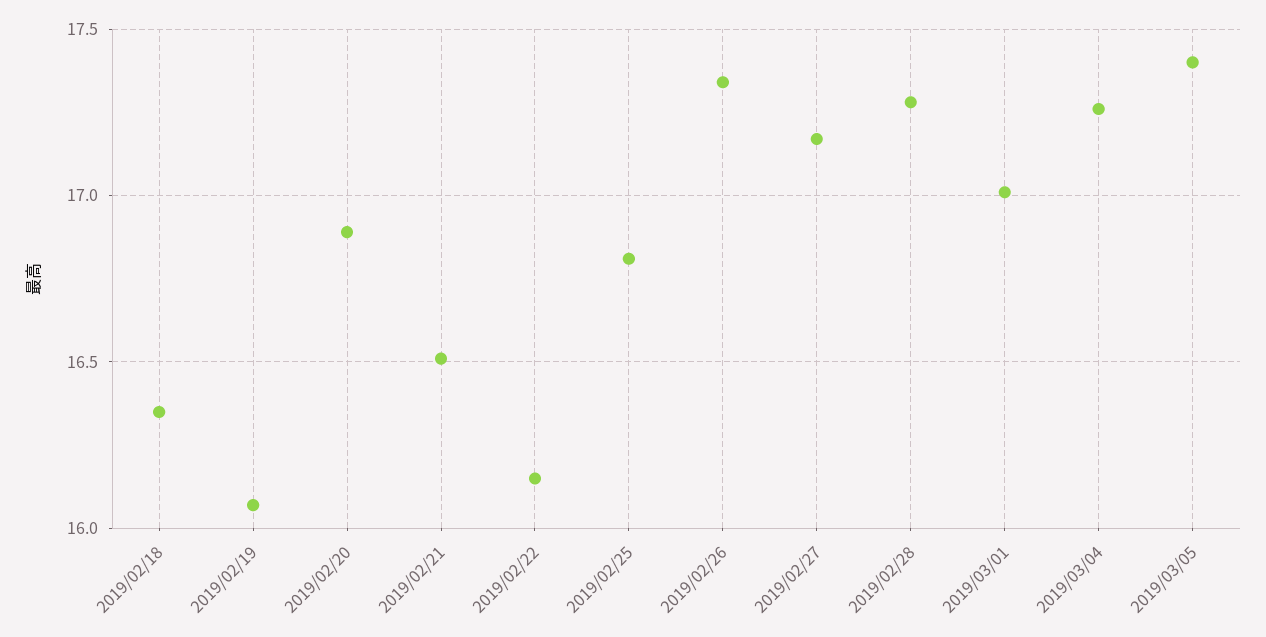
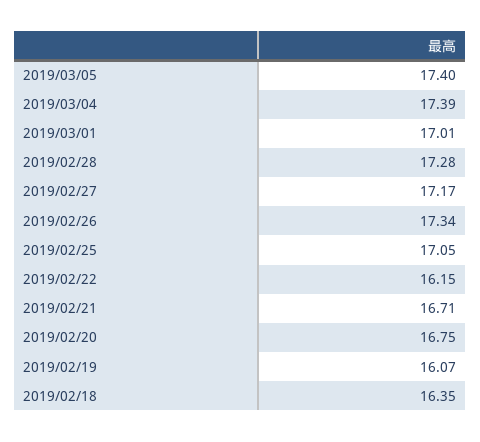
  {
    "2019/02/18": 16.35,
    "2019/02/19": 16.07,
-   "2019/02/20": 16.9,
+   "2019/02/20": 16.75,
-   "2019/02/21": 16.5,
+   "2019/02/21": 16.71,
    "2019/02/22": 16.15,
-   "2019/02/25": 16.8,
+   "2019/02/25": 17.05,
    "2019/02/26": 17.34,
    "2019/02/27": 17.17,
    "2019/02/28": 17.28,
    "2019/03/01": 17.01,
-   "2019/03/04": 17.25,
+   "2019/03/04": 17.39,
    "2019/03/05": 17.4
  }

